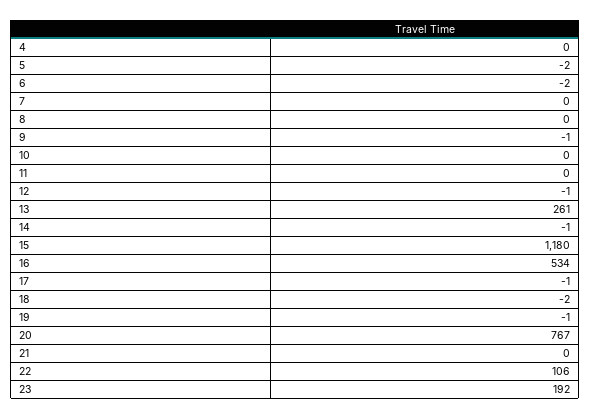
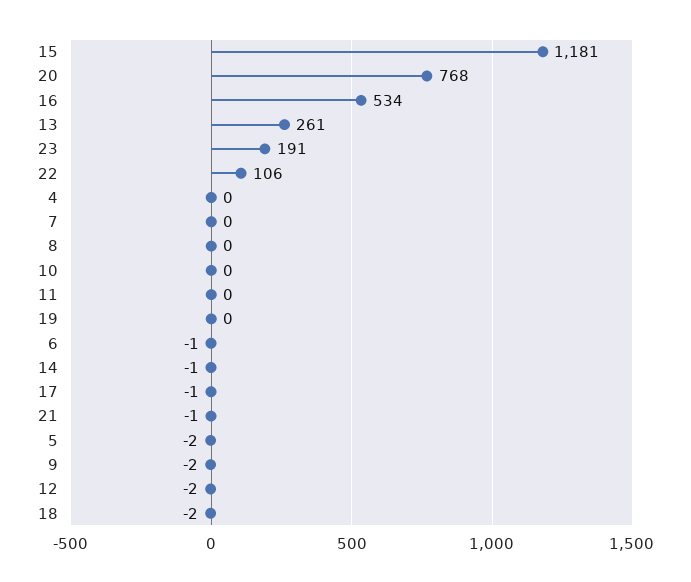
  {
    "4": 0,
    "5": -2,
-   "6": -2,
+   "6": -1,
    "7": 0,
    "8": 0,
-   "9": -1,
+   "9": -2,
    "10": 0,
    "11": 0,
-   "12": -1,
+   "12": -2,
    "13": 261,
    "14": -1,
-   "15": 1180,
+   "15": 1181,
    "16": 534,
    "17": -1,
    "18": -2,
-   "19": -1,
+   "19": 0,
-   "20": 767,
+   "20": 768,
-   "21": 0,
+   "21": -1,
    "22": 106,
-   "23": 192
+   "23": 191
  }

